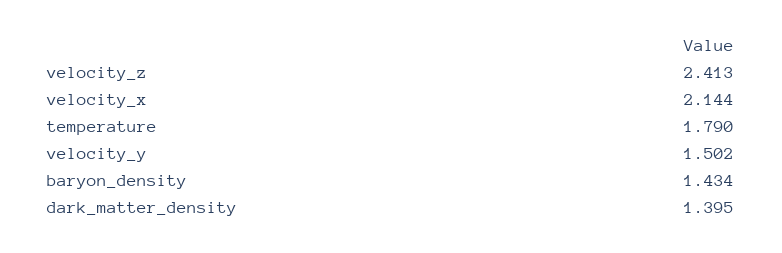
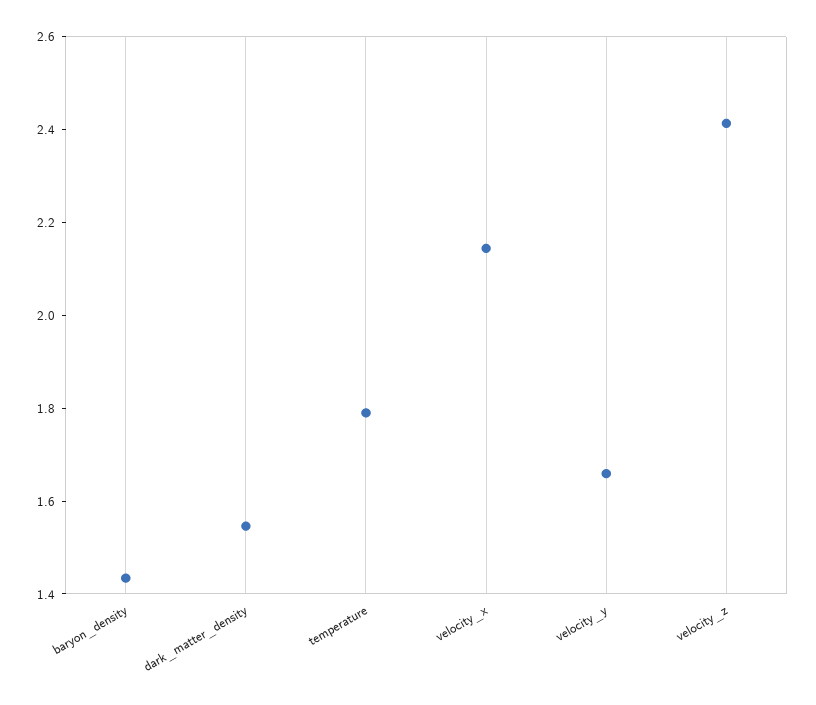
  {
    "velocity_z": 2.413,
    "velocity_x": 2.144,
    "temperature": 1.79,
-   "velocity_y": 1.502,
+   "velocity_y": 1.65,
    "baryon_density": 1.434,
-   "dark_matter_density": 1.395
+   "dark_matter_density": 1.55
  }

